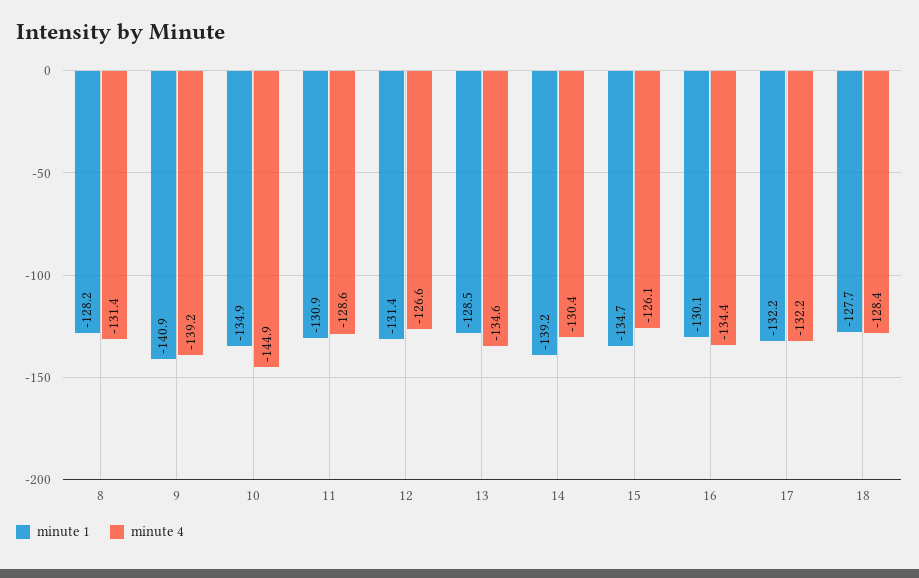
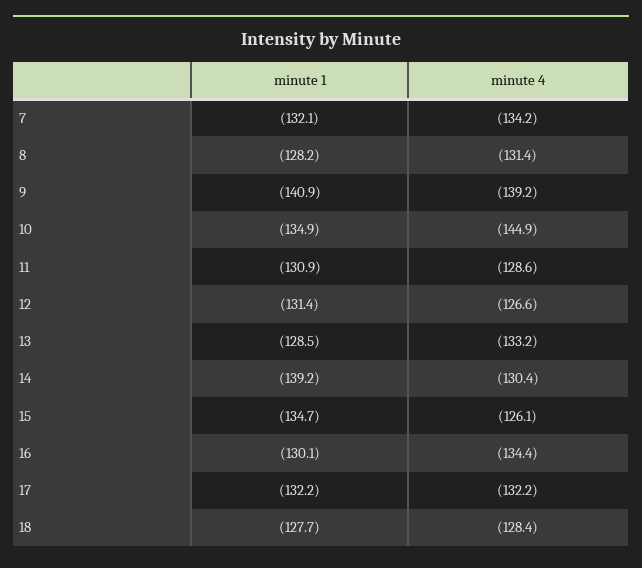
  {
    "minute 1": {
      "8": -128.2,
      "9": -140.9,
      "10": -134.9,
      "11": -130.9,
      "12": -131.4,
      "13": -128.5,
      "14": -139.2,
      "15": -134.7,
      "16": -130.1,
      "17": -132.2,
-     "18": -127.7
+     "18": -127.7,
+     "7": -132.1
    },
    "minute 4": {
      "8": -131.4,
      "9": -139.2,
      "10": -144.9,
      "11": -128.6,
      "12": -126.6,
-     "13": -134.6,
+     "13": -133.2,
      "14": -130.4,
      "15": -126.1,
      "16": -134.4,
      "17": -132.2,
-     "18": -128.4
+     "18": -128.4,
+     "7": -134.2
    }
  }

